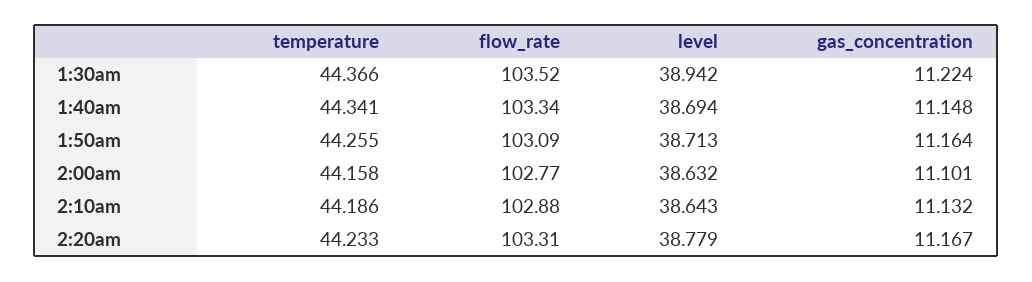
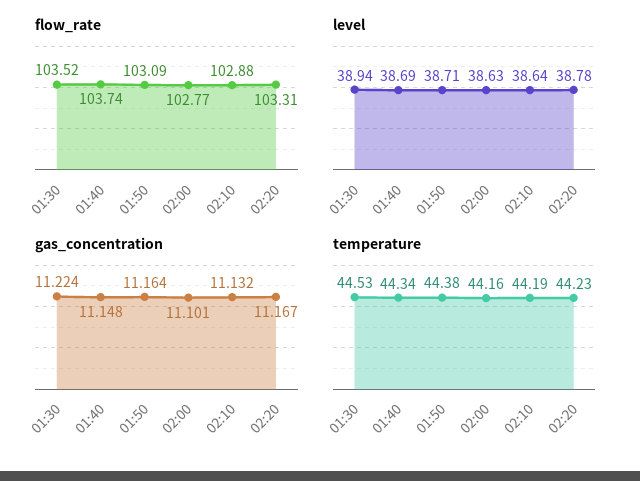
  {
    "temperature": {
-     "1:30am": 44.366,
+     "1:30am": 44.53,
      "1:40am": 44.341,
-     "1:50am": 44.255,
+     "1:50am": 44.38,
      "2:00am": 44.158,
      "2:10am": 44.186,
      "2:20am": 44.233
    },
    "flow_rate": {
      "1:30am": 103.52,
-     "1:40am": 103.34,
+     "1:40am": 103.74,
      "1:50am": 103.09,
      "2:00am": 102.77,
      "2:10am": 102.88,
      "2:20am": 103.31
    },
    "level": {
      "1:30am": 38.942,
      "1:40am": 38.694,
      "1:50am": 38.713,
      "2:00am": 38.632,
      "2:10am": 38.643,
      "2:20am": 38.779
    },
    "gas_concentration": {
      "1:30am": 11.224,
      "1:40am": 11.148,
      "1:50am": 11.164,
      "2:00am": 11.101,
      "2:10am": 11.132,
      "2:20am": 11.167
    }
  }

